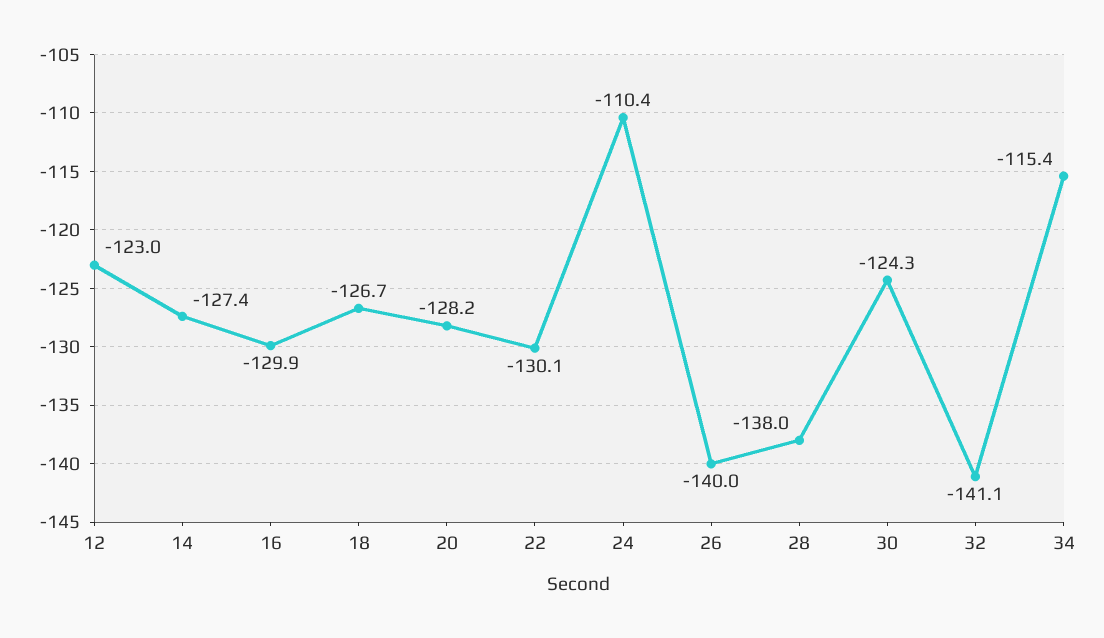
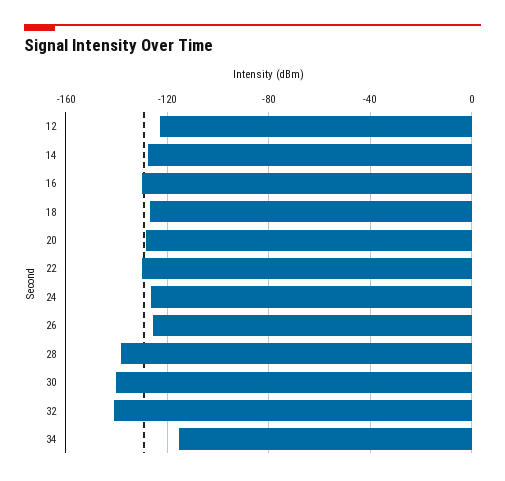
  {
    "12": -123,
    "14": -127.4,
    "16": -129.9,
    "18": -126.7,
    "20": -128.2,
    "22": -130.1,
-   "24": -110.4,
+   "24": -125,
-   "26": -140,
+   "26": -125,
    "28": -138,
-   "30": -124.3,
+   "30": -140,
    "32": -141.1,
    "34": -115.4
  }

